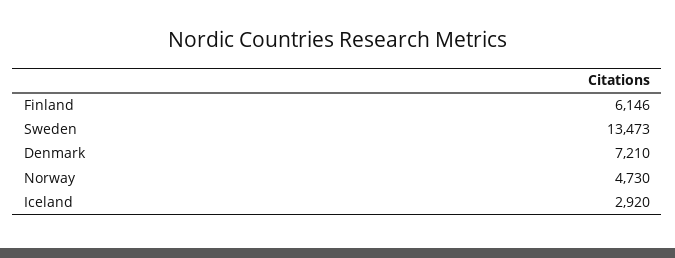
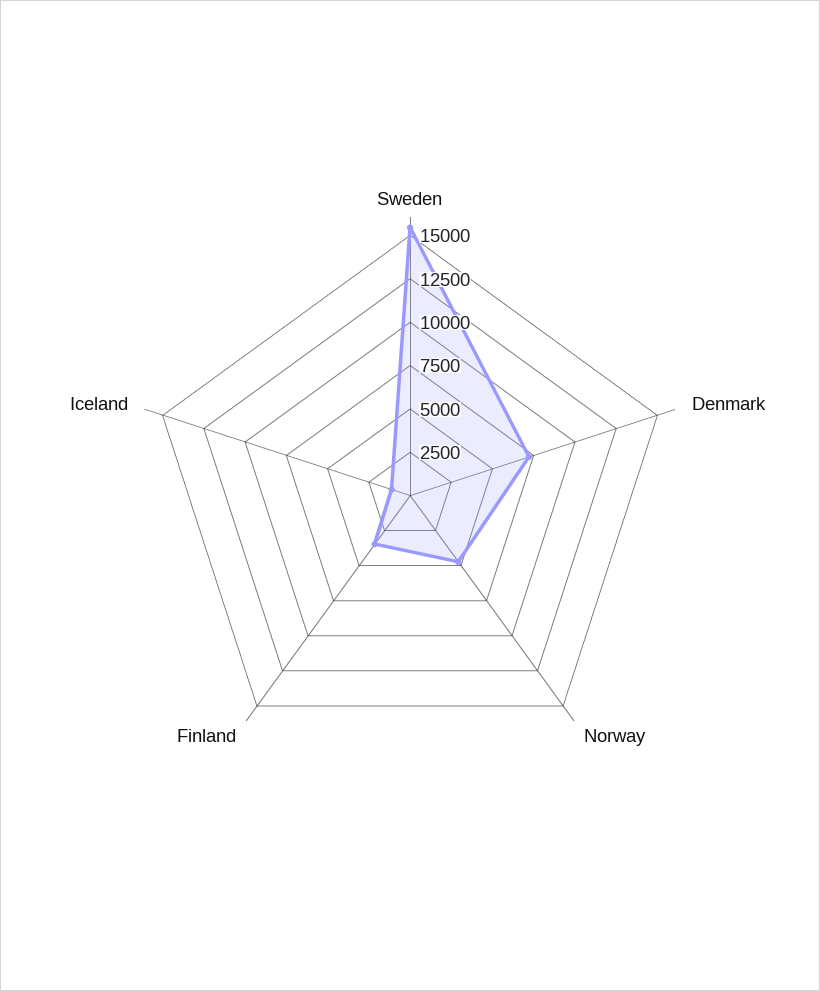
  {
-   "Finland": 6146,
+   "Finland": 3500,
-   "Sweden": 13473,
+   "Sweden": 15500,
    "Denmark": 7210,
    "Norway": 4730,
-   "Iceland": 2920
+   "Iceland": 1000
  }

